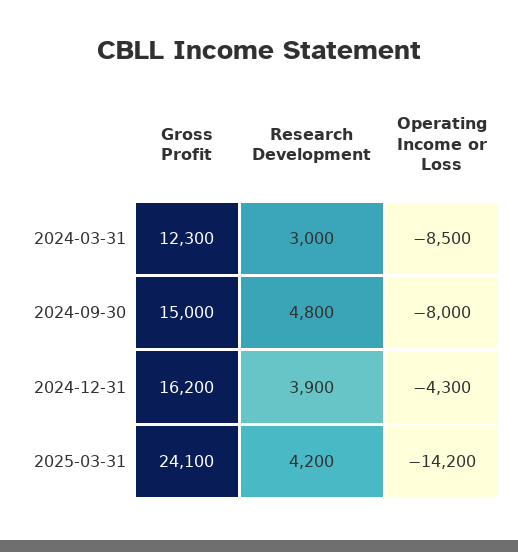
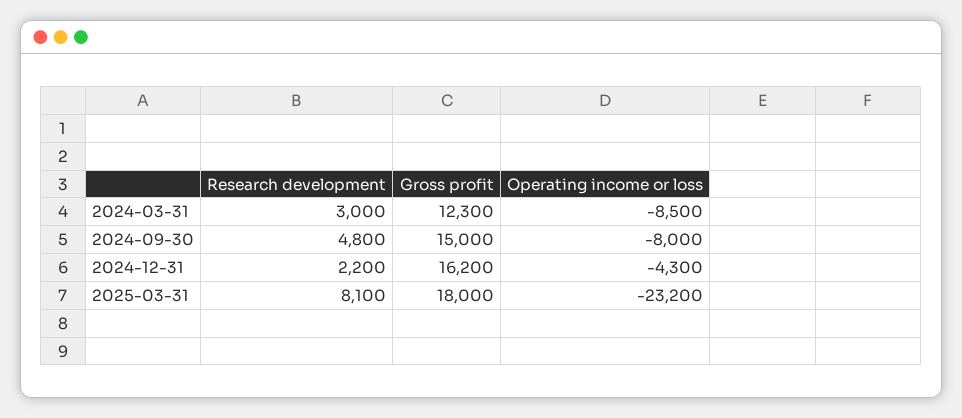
  {
    "Gross Profit": {
      "2024-03-31": 12300,
      "2024-09-30": 15000,
      "2024-12-31": 16200,
-     "2025-03-31": 24100
+     "2025-03-31": 18000
    },
    "Research Development": {
      "2024-03-31": 3000,
      "2024-09-30": 4800,
-     "2024-12-31": 3900,
+     "2024-12-31": 2200,
-     "2025-03-31": 4200
+     "2025-03-31": 8100
    },
    "Operating Income or Loss": {
      "2024-03-31": -8500,
      "2024-09-30": -8000,
      "2024-12-31": -4300,
-     "2025-03-31": -14200
+     "2025-03-31": -23200
    }
  }

